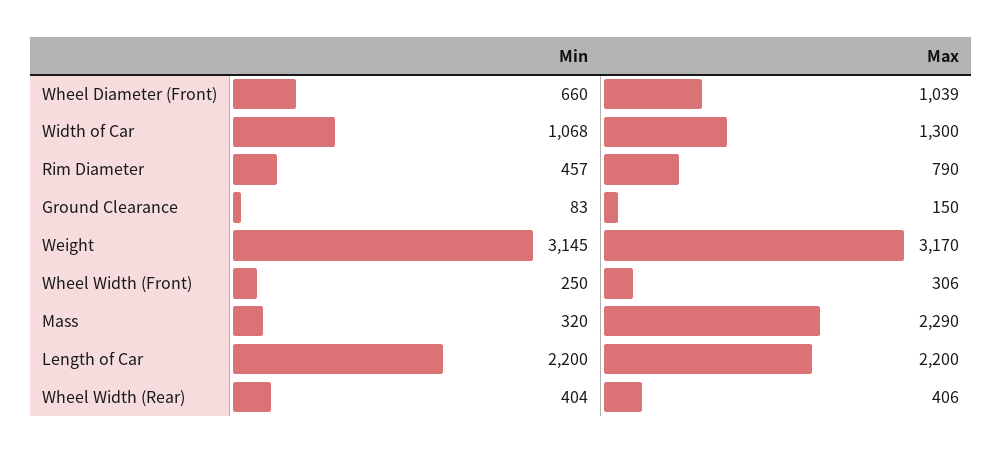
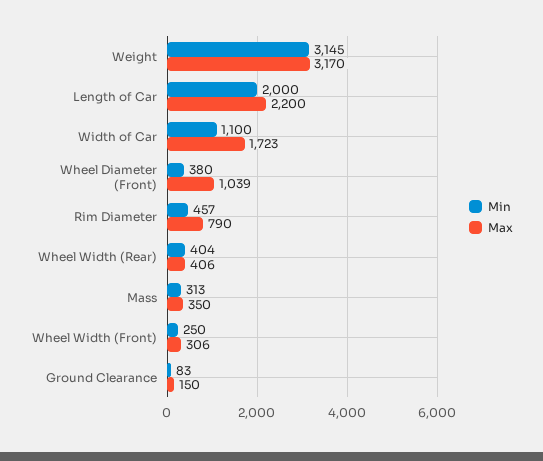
  {
    "Min": {
-     "Wheel Diameter (Front)": 660,
+     "Wheel Diameter (Front)": 380,
-     "Width of Car": 1068,
+     "Width of Car": 1100,
      "Rim Diameter": 457,
      "Ground Clearance": 83,
      "Weight": 3145,
      "Wheel Width (Front)": 250,
-     "Mass": 320,
+     "Mass": 313,
-     "Length of Car": 2200,
+     "Length of Car": 2000,
      "Wheel Width (Rear)": 404
    },
    "Max": {
      "Wheel Diameter (Front)": 1039,
-     "Width of Car": 1300,
+     "Width of Car": 1723,
      "Rim Diameter": 790,
      "Ground Clearance": 150,
      "Weight": 3170,
      "Wheel Width (Front)": 306,
-     "Mass": 2290,
+     "Mass": 350,
      "Length of Car": 2200,
      "Wheel Width (Rear)": 406
    }
  }

